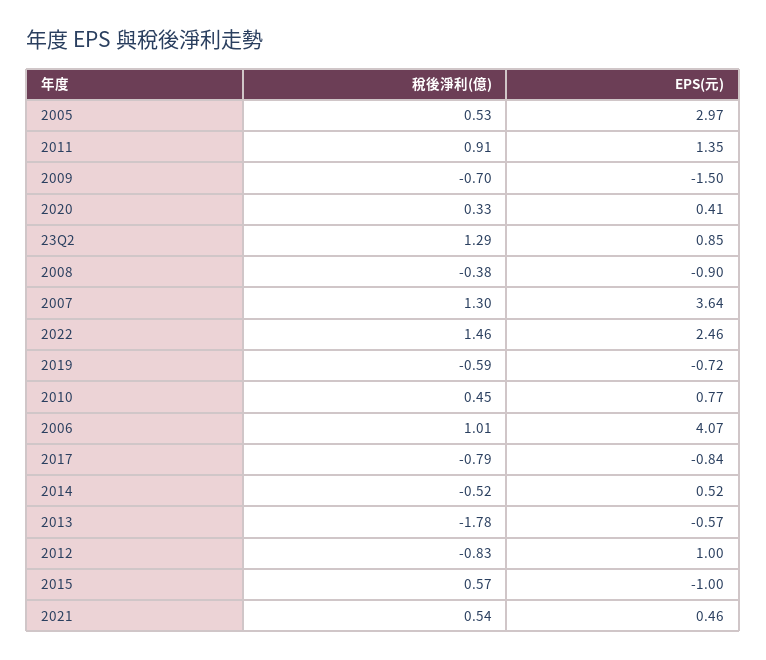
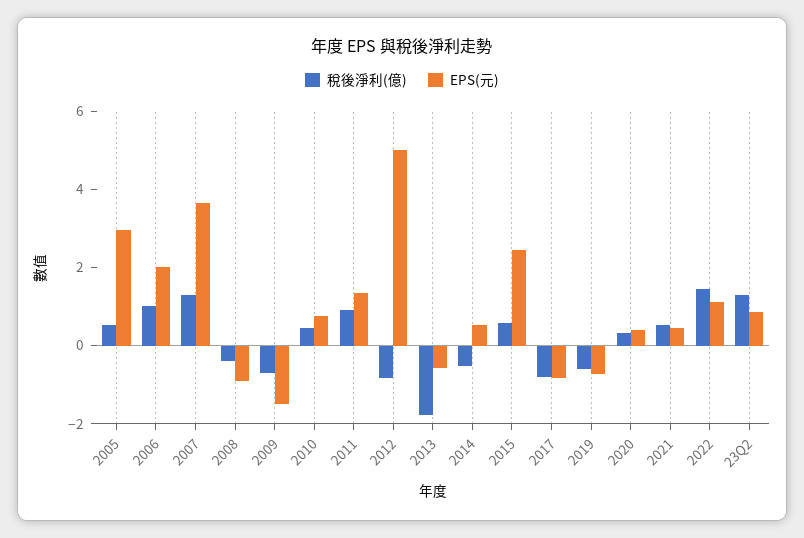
  {
    "稅後淨利(億)": {
      "2005": 0.53,
      "2011": 0.91,
      "2009": -0.7,
      "2020": 0.33,
      "23Q2": 1.29,
      "2008": -0.38,
      "2007": 1.3,
      "2022": 1.46,
      "2019": -0.59,
      "2010": 0.45,
      "2006": 1.01,
      "2017": -0.79,
      "2014": -0.52,
      "2013": -1.78,
      "2012": -0.83,
      "2015": 0.57,
      "2021": 0.54
    },
    "EPS(元)": {
      "2005": 2.97,
      "2011": 1.35,
      "2009": -1.5,
      "2020": 0.41,
      "23Q2": 0.85,
      "2008": -0.9,
      "2007": 3.64,
-     "2022": 2.46,
+     "2022": 1,
      "2019": -0.72,
      "2010": 0.77,
-     "2006": 4.07,
+     "2006": 2,
      "2017": -0.84,
      "2014": 0.52,
      "2013": -0.57,
-     "2012": 1,
+     "2012": 5,
-     "2015": -1,
+     "2015": 2.5,
      "2021": 0.46
    }
  }

